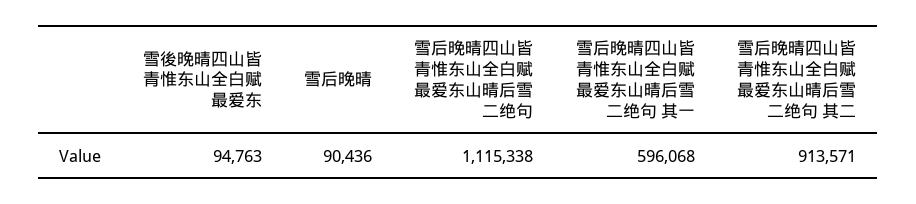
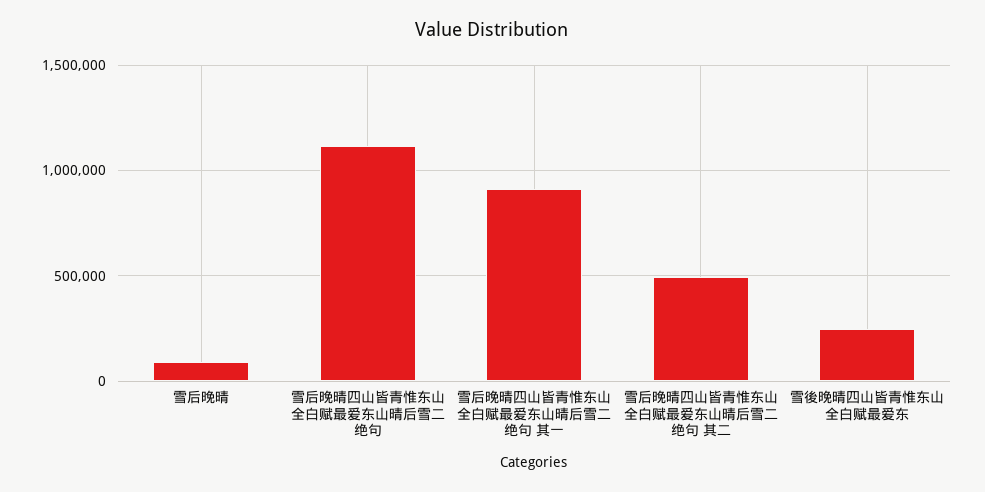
  {
-   "雪後晚晴四山皆青惟东山全白赋最爱东": 94763,
+   "雪後晚晴四山皆青惟东山全白赋最爱东": 250000,
    "雪后晚晴": 90436,
    "雪后晚晴四山皆青惟东山全白赋最爱东山晴后雪二绝句": 1115338,
-   "雪后晚晴四山皆青惟东山全白赋最爱东山晴后雪二绝句 其一": 596068,
+   "雪后晚晴四山皆青惟东山全白赋最爱东山晴后雪二绝句 其一": 900000,
-   "雪后晚晴四山皆青惟东山全白赋最爱东山晴后雪二绝句 其二": 913571
+   "雪后晚晴四山皆青惟东山全白赋最爱东山晴后雪二绝句 其二": 500000
  }

